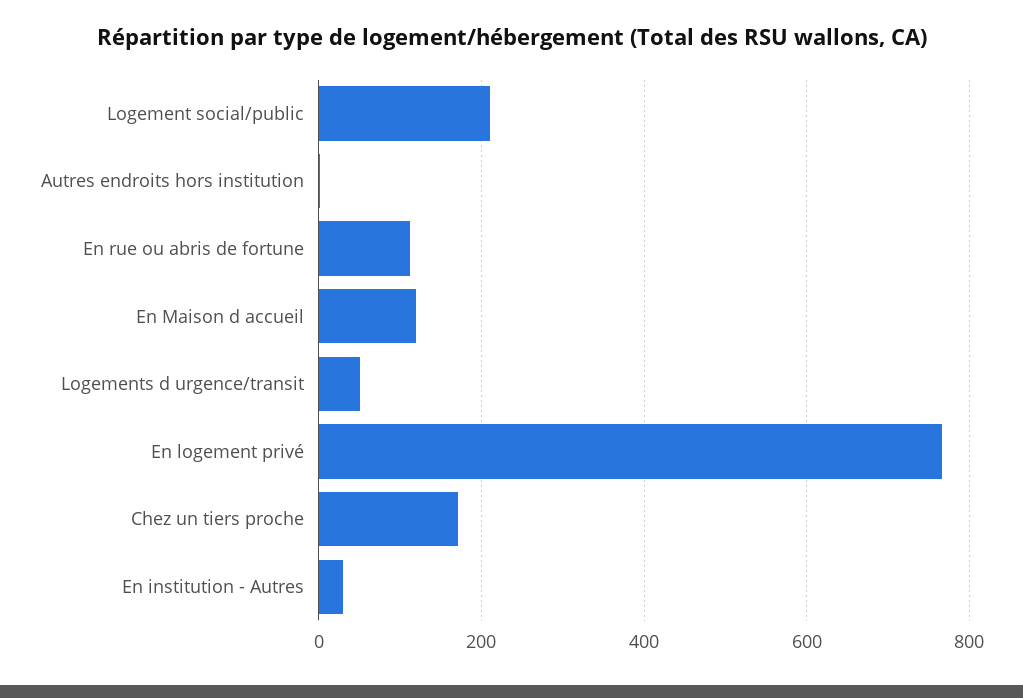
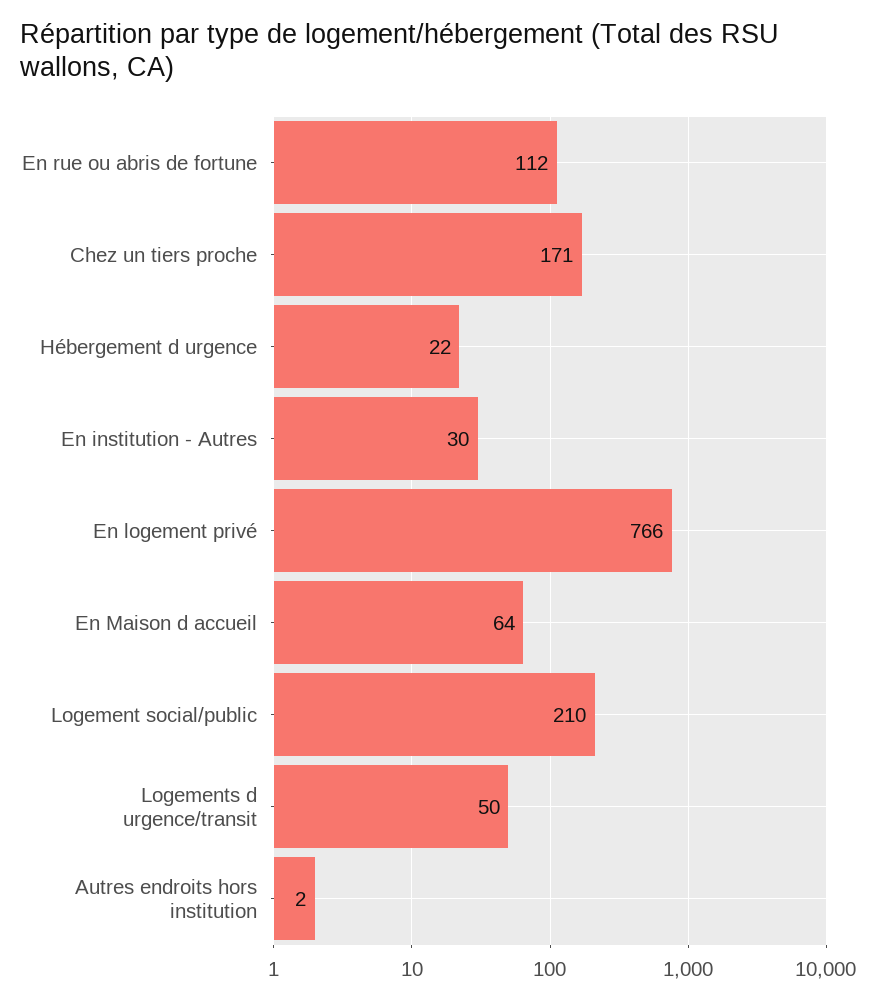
  {
    "Logement social/public": 210,
    "Autres endroits hors institution": 2,
    "En rue ou abris de fortune": 112,
-   "En Maison d accueil": 120,
+   "En Maison d accueil": 64,
    "Logements d urgence/transit": 50,
    "En logement privé": 766,
    "Chez un tiers proche": 171,
-   "En institution - Autres": 30
+   "En institution - Autres": 30,
+   "Hébergement d urgence": 22
  }

